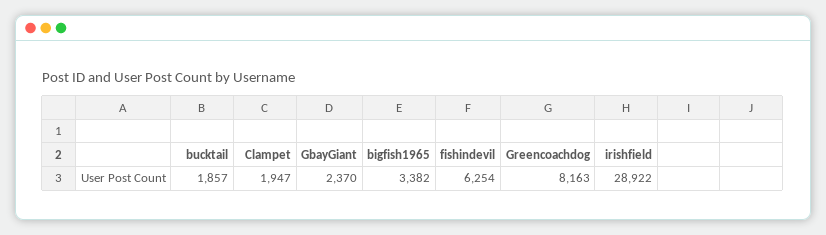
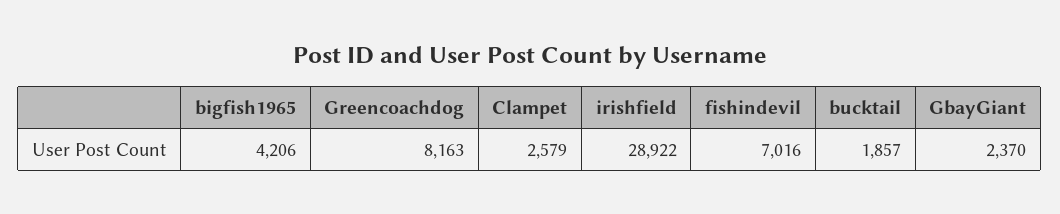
  {
    "bucktail": 1857,
-   "Clampet": 1947,
+   "Clampet": 2579,
    "GbayGiant": 2370,
-   "bigfish1965": 3382,
+   "bigfish1965": 4206,
-   "fishindevil": 6254,
+   "fishindevil": 7016,
    "Greencoachdog": 8163,
    "irishfield": 28922
  }

